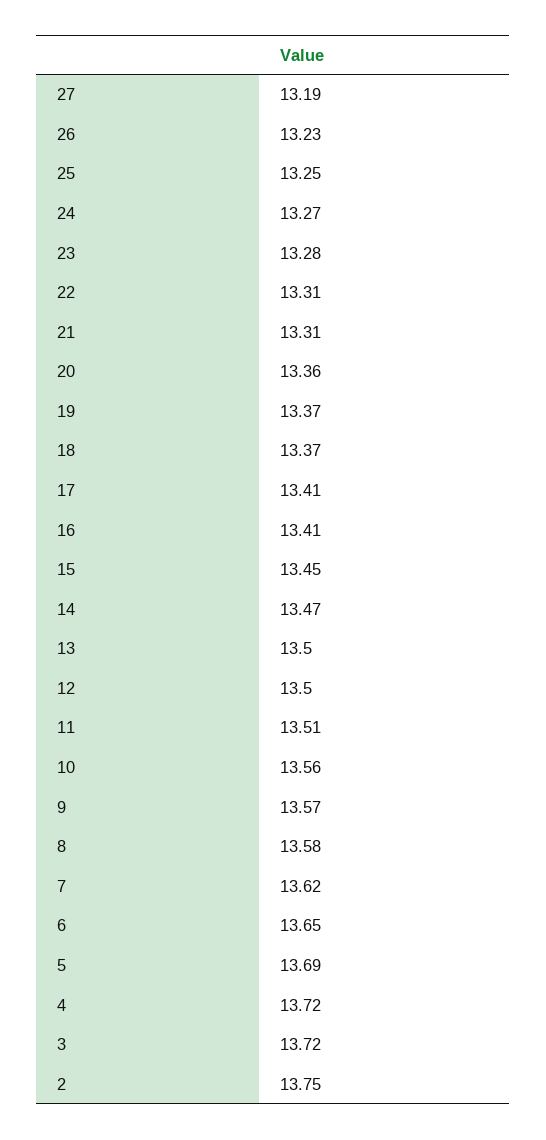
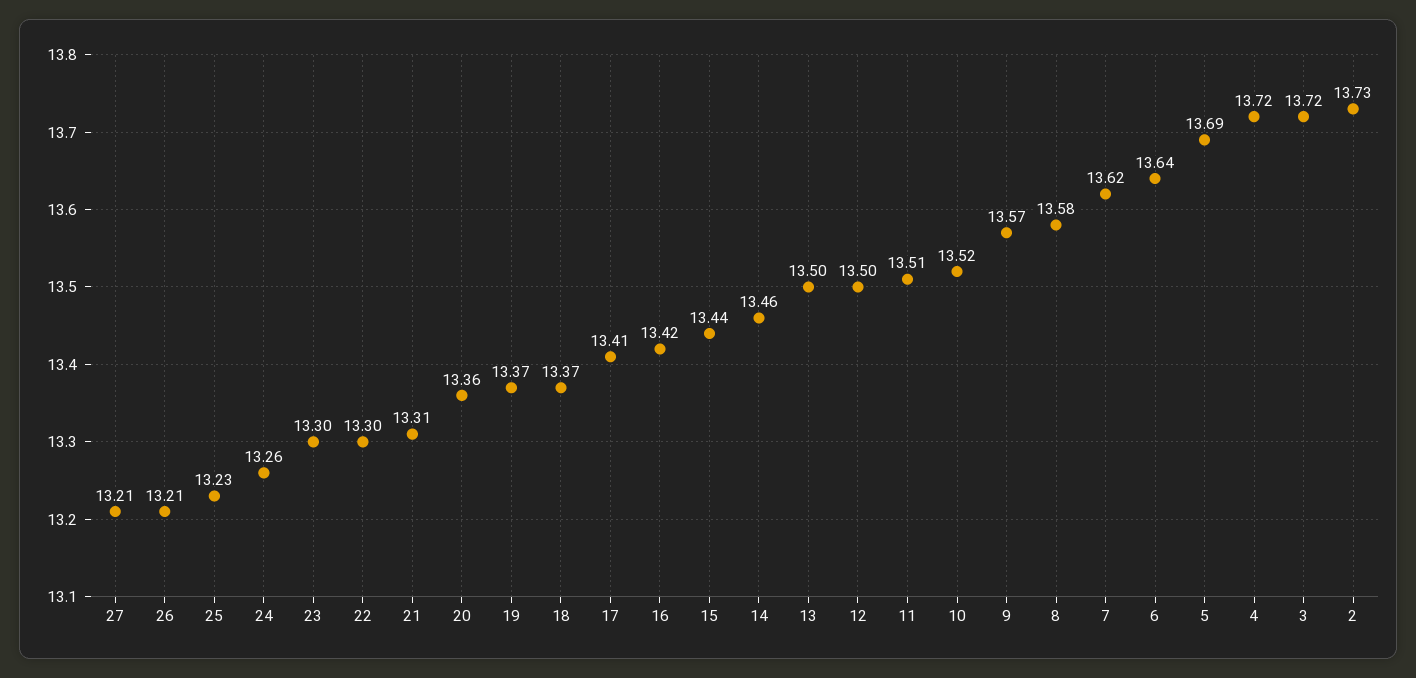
  {
-   "27": 13.19,
+   "27": 13.21,
-   "26": 13.23,
+   "26": 13.21,
-   "25": 13.25,
+   "25": 13.23,
-   "24": 13.27,
+   "24": 13.26,
-   "23": 13.28,
+   "23": 13.3,
-   "22": 13.31,
+   "22": 13.3,
    "21": 13.31,
    "20": 13.36,
    "19": 13.37,
    "18": 13.37,
    "17": 13.41,
-   "16": 13.41,
+   "16": 13.42,
-   "15": 13.45,
+   "15": 13.44,
-   "14": 13.47,
+   "14": 13.46,
    "13": 13.5,
    "12": 13.5,
    "11": 13.51,
-   "10": 13.56,
+   "10": 13.52,
    "9": 13.57,
    "8": 13.58,
    "7": 13.62,
-   "6": 13.65,
+   "6": 13.64,
    "5": 13.69,
    "4": 13.72,
    "3": 13.72,
-   "2": 13.75
+   "2": 13.73
  }

